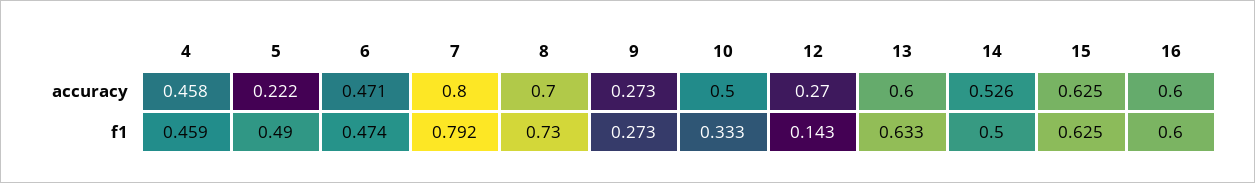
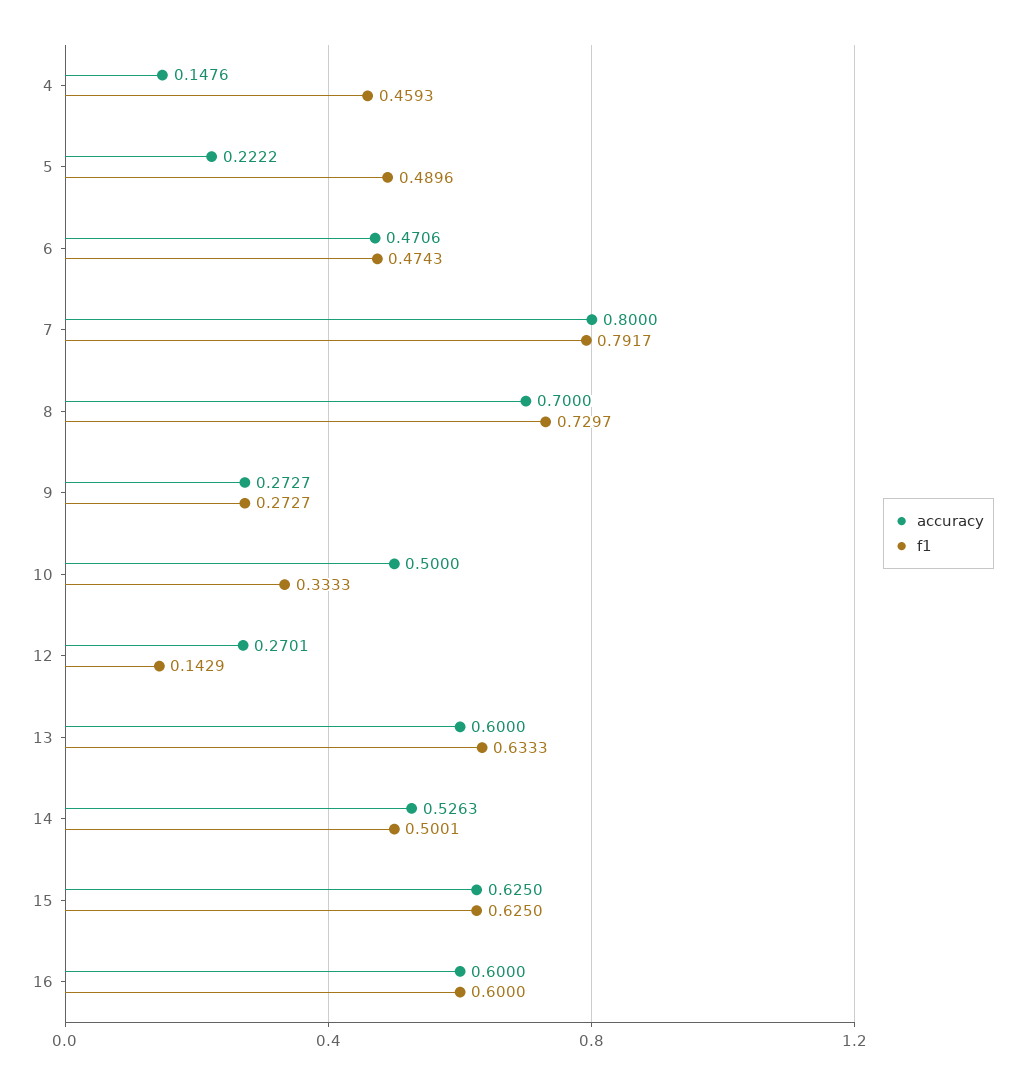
  {
    "accuracy": {
-     "4": 0.458,
+     "4": 0.1476,
      "5": 0.2222,
      "6": 0.4706,
      "7": 0.8,
      "8": 0.7,
      "9": 0.2727,
      "10": 0.5,
      "12": 0.2701,
      "13": 0.6,
      "14": 0.5263,
      "15": 0.625,
      "16": 0.6
    },
    "f1": {
      "4": 0.4593,
      "5": 0.4896,
      "6": 0.4743,
      "7": 0.7917,
      "8": 0.7297,
      "9": 0.2727,
      "10": 0.3333,
      "12": 0.1429,
      "13": 0.6333,
      "14": 0.5001,
      "15": 0.625,
      "16": 0.6
    }
  }

